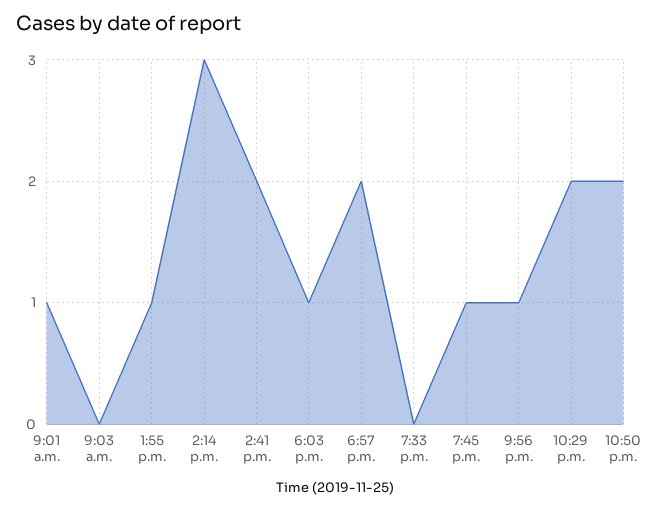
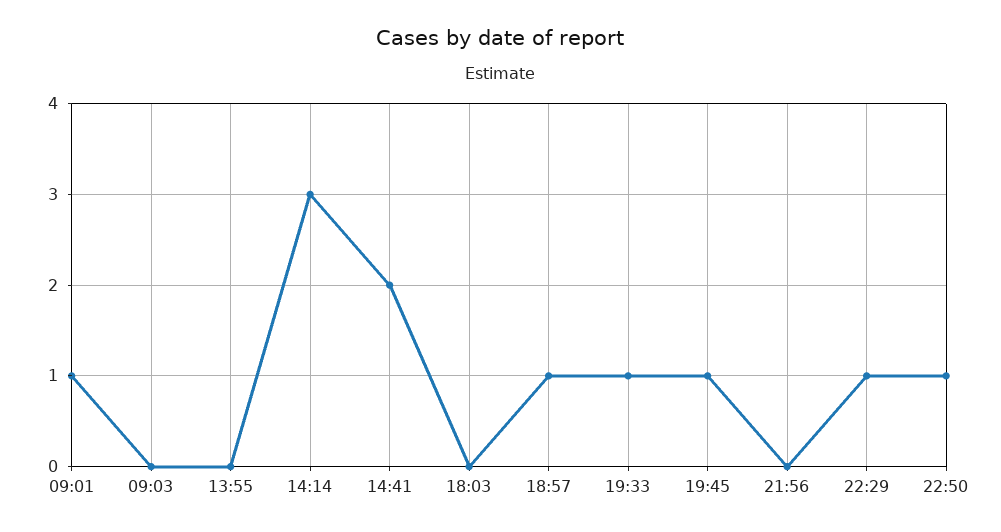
  {
    "9:01 a.m.": 1,
    "9:03 a.m.": 0,
-   "1:55 p.m.": 1,
+   "1:55 p.m.": 0,
    "2:14 p.m.": 3,
    "2:41 p.m.": 2,
-   "6:03 p.m.": 1,
+   "6:03 p.m.": 0,
-   "6:57 p.m.": 2,
+   "6:57 p.m.": 1,
-   "7:33 p.m.": 0,
+   "7:33 p.m.": 1,
    "7:45 p.m.": 1,
-   "9:56 p.m.": 1,
+   "9:56 p.m.": 0,
-   "10:29 p.m.": 2,
+   "10:29 p.m.": 1,
-   "10:50 p.m.": 2
+   "10:50 p.m.": 1
  }

